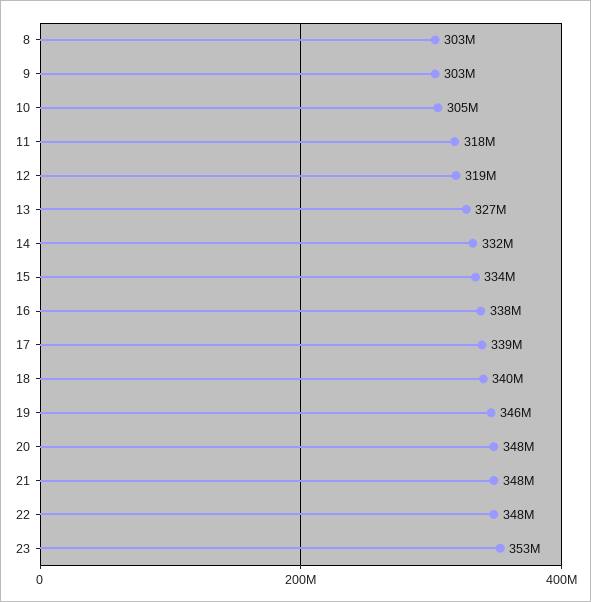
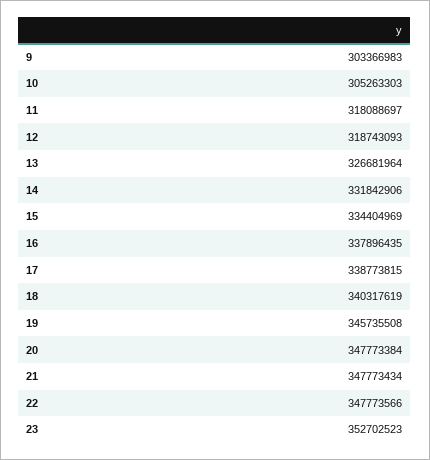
  {
-   "8": 303000000,
    "9": 303366983,
    "10": 305263303,
    "11": 318088697,
    "12": 318743093,
    "13": 326681964,
    "14": 331842906,
    "15": 334404969,
    "16": 337896435,
    "17": 338773815,
    "18": 340317619,
    "19": 345735508,
    "20": 347773384,
    "21": 347773434,
    "22": 347773566,
    "23": 352702523
  }

